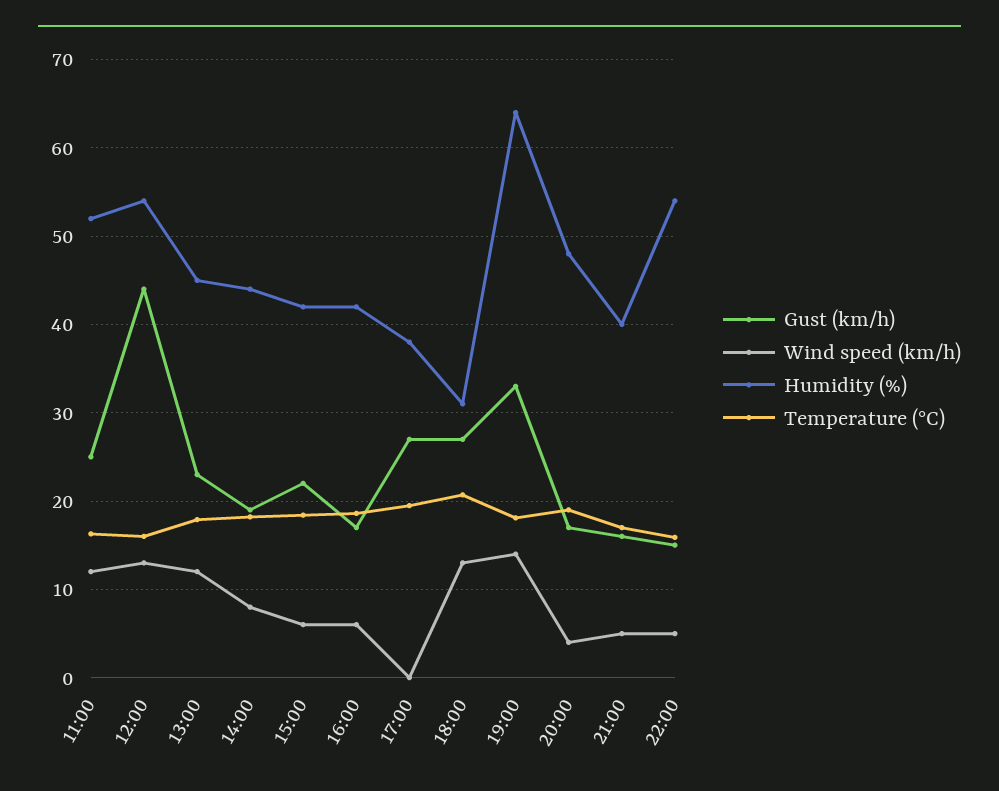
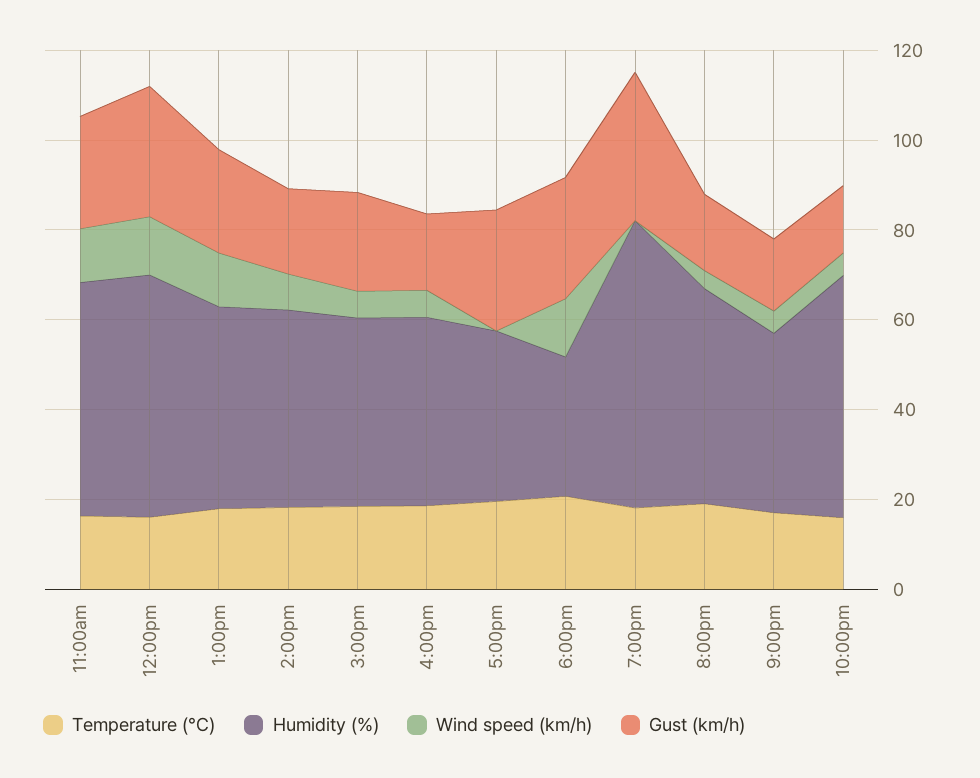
  {
    "Gust (km/h)": {
      "11:00": 25,
-     "12:00": 44,
+     "12:00": 30,
      "13:00": 23,
      "14:00": 19,
      "15:00": 22,
      "16:00": 17,
      "17:00": 27,
      "18:00": 27,
      "19:00": 33,
      "20:00": 17,
      "21:00": 16,
      "22:00": 15
    },
    "Wind speed (km/h)": {
      "11:00": 12,
      "12:00": 13,
      "13:00": 12,
      "14:00": 8,
      "15:00": 6,
      "16:00": 6,
      "17:00": 0,
      "18:00": 13,
-     "19:00": 14,
+     "19:00": 0,
      "20:00": 4,
      "21:00": 5,
      "22:00": 5
    },
    "Humidity (%)": {
      "11:00": 52,
      "12:00": 54,
      "13:00": 45,
      "14:00": 44,
      "15:00": 42,
      "16:00": 42,
      "17:00": 38,
      "18:00": 31,
      "19:00": 64,
      "20:00": 48,
      "21:00": 40,
      "22:00": 54
    },
    "Temperature (°C)": {
      "11:00": 16,
      "12:00": 16,
      "13:00": 18,
      "14:00": 18,
      "15:00": 18,
      "16:00": 19,
      "17:00": 20,
      "18:00": 21,
      "19:00": 18,
      "20:00": 19,
      "21:00": 17,
      "22:00": 16
    }
  }

